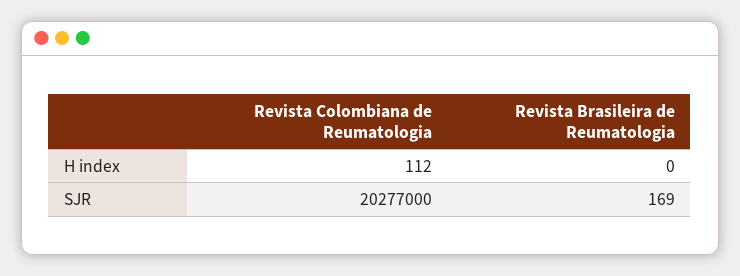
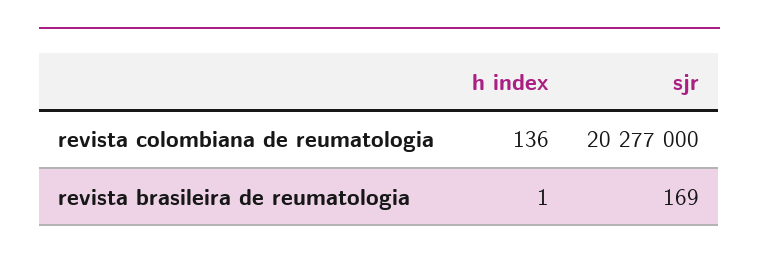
  {
    "Revista Colombiana de Reumatologia": {
-     "H index": 112,
+     "H index": 136,
      "SJR": 20277000
    },
    "Revista Brasileira de Reumatologia": {
-     "H index": 0,
+     "H index": 1,
      "SJR": 169
    }
  }

